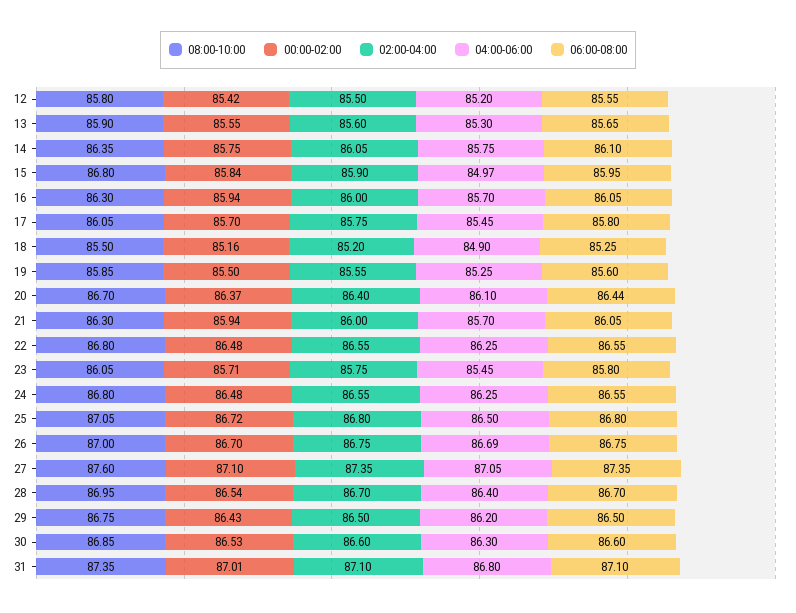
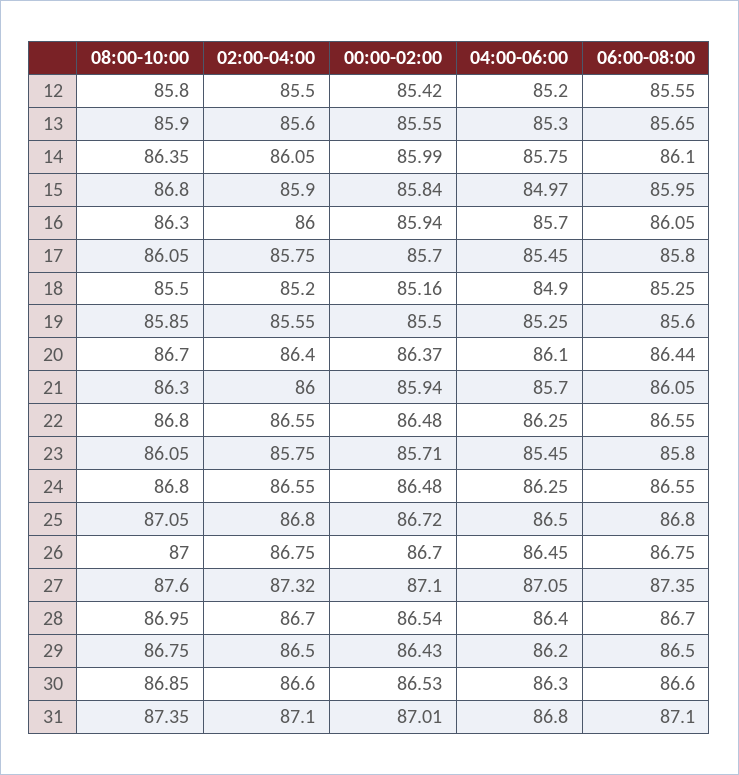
  {
    "08:00-10:00": {
      "12": 85.8,
      "13": 85.9,
      "14": 86.35,
      "15": 86.8,
      "16": 86.3,
      "17": 86.05,
      "18": 85.5,
      "19": 85.85,
      "20": 86.7,
      "21": 86.3,
      "22": 86.8,
      "23": 86.05,
      "24": 86.8,
      "25": 87.05,
      "26": 87,
      "27": 87.6,
      "28": 86.95,
      "29": 86.75,
      "30": 86.85,
      "31": 87.35
    },
    "00:00-02:00": {
      "12": 85.42,
      "13": 85.55,
-     "14": 85.75,
+     "14": 85.99,
      "15": 85.84,
      "16": 85.94,
      "17": 85.7,
      "18": 85.16,
      "19": 85.5,
      "20": 86.37,
      "21": 85.94,
      "22": 86.48,
      "23": 85.71,
      "24": 86.48,
      "25": 86.72,
      "26": 86.7,
      "27": 87.1,
      "28": 86.54,
      "29": 86.43,
      "30": 86.53,
      "31": 87.01
    },
    "02:00-04:00": {
      "12": 85.5,
      "13": 85.6,
      "14": 86.05,
      "15": 85.9,
      "16": 86,
      "17": 85.75,
      "18": 85.2,
      "19": 85.55,
      "20": 86.4,
      "21": 86,
      "22": 86.55,
      "23": 85.75,
      "24": 86.55,
      "25": 86.8,
      "26": 86.75,
-     "27": 87.35,
+     "27": 87.32,
      "28": 86.7,
      "29": 86.5,
      "30": 86.6,
      "31": 87.1
    },
    "04:00-06:00": {
      "12": 85.2,
      "13": 85.3,
      "14": 85.75,
      "15": 84.97,
      "16": 85.7,
      "17": 85.45,
      "18": 84.9,
      "19": 85.25,
      "20": 86.1,
      "21": 85.7,
      "22": 86.25,
      "23": 85.45,
      "24": 86.25,
      "25": 86.5,
-     "26": 86.69,
+     "26": 86.45,
      "27": 87.05,
      "28": 86.4,
      "29": 86.2,
      "30": 86.3,
      "31": 86.8
    },
    "06:00-08:00": {
      "12": 85.55,
      "13": 85.65,
      "14": 86.1,
      "15": 85.95,
      "16": 86.05,
      "17": 85.8,
      "18": 85.25,
      "19": 85.6,
      "20": 86.44,
      "21": 86.05,
      "22": 86.55,
      "23": 85.8,
      "24": 86.55,
      "25": 86.8,
      "26": 86.75,
      "27": 87.35,
      "28": 86.7,
      "29": 86.5,
      "30": 86.6,
      "31": 87.1
    }
  }

